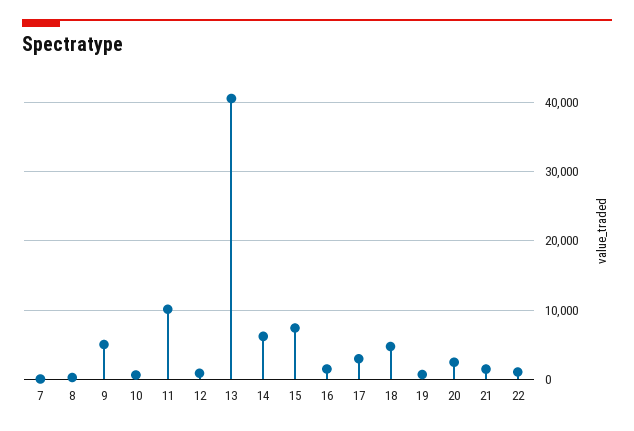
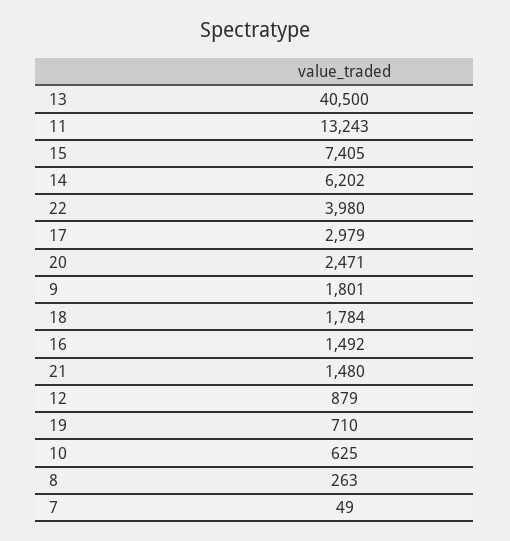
  {
    "7": 49,
    "8": 263,
-   "9": 5000,
+   "9": 1801,
    "10": 625,
-   "11": 10000,
+   "11": 13243,
    "12": 879,
    "13": 40500,
    "14": 6202,
    "15": 7405,
    "16": 1492,
    "17": 2979,
-   "18": 5000,
+   "18": 1784,
    "19": 710,
    "20": 2471,
    "21": 1480,
-   "22": 1000
+   "22": 3980
  }

